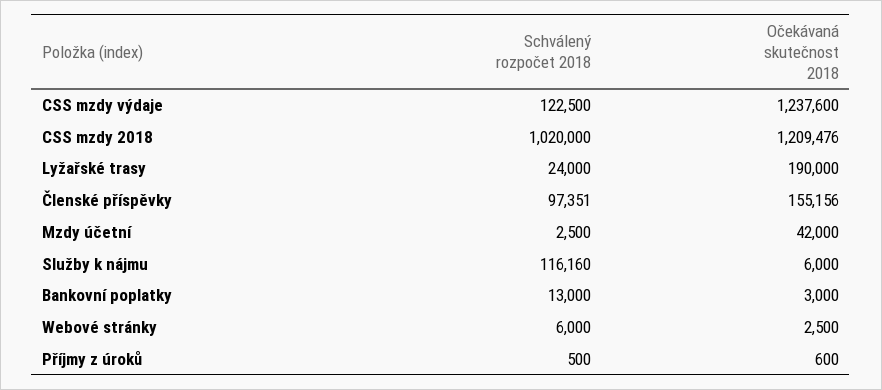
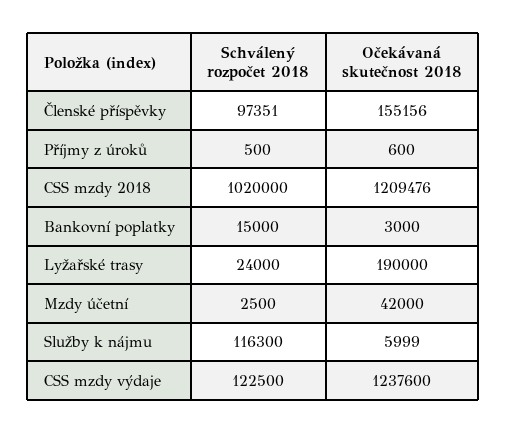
  {
    "Schválený rozpočet 2018": {
      "CSS mzdy výdaje": 122500,
      "CSS mzdy 2018": 1020000,
      "Lyžařské trasy": 24000,
      "Členské příspěvky": 97351,
      "Mzdy účetní": 2500,
-     "Služby k nájmu": 116160,
+     "Služby k nájmu": 116300,
-     "Bankovní poplatky": 13000,
+     "Bankovní poplatky": 15000,
-     "Webové stránky": 6000,
      "Příjmy z úroků": 500
    },
    "Očekávaná skutečnost 2018": {
      "CSS mzdy výdaje": 1237600,
      "CSS mzdy 2018": 1209476,
      "Lyžařské trasy": 190000,
      "Členské příspěvky": 155156,
      "Mzdy účetní": 42000,
-     "Služby k nájmu": 6000,
+     "Služby k nájmu": 5999,
      "Bankovní poplatky": 3000,
-     "Webové stránky": 2500,
      "Příjmy z úroků": 600
    }
  }

